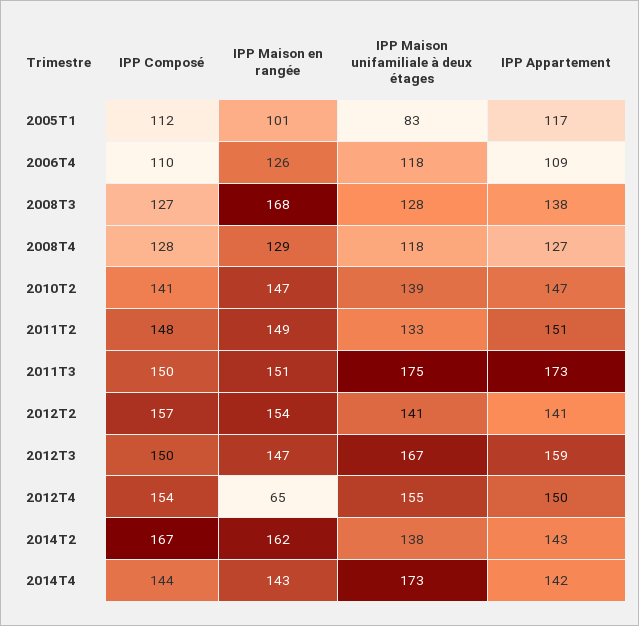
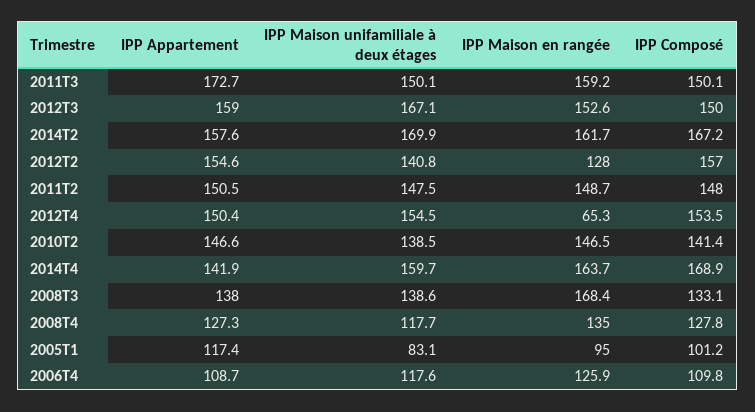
  {
    "IPP Composé": {
-     "2005T1": 112,
+     "2005T1": 101.2,
      "2006T4": 109.8,
-     "2008T3": 127,
+     "2008T3": 133.1,
      "2008T4": 127.8,
      "2010T2": 141.4,
      "2011T2": 148,
      "2011T3": 150.1,
      "2012T2": 157,
      "2012T3": 150,
      "2012T4": 153.5,
      "2014T2": 167.2,
-     "2014T4": 144
+     "2014T4": 168.9
    },
    "IPP Maison en rangée": {
-     "2005T1": 101,
+     "2005T1": 95,
      "2006T4": 125.9,
      "2008T3": 168.4,
-     "2008T4": 129,
+     "2008T4": 135,
      "2010T2": 146.5,
      "2011T2": 148.7,
-     "2011T3": 151,
+     "2011T3": 159.2,
-     "2012T2": 154,
+     "2012T2": 128,
-     "2012T3": 147,
+     "2012T3": 152.6,
      "2012T4": 65.3,
      "2014T2": 161.7,
-     "2014T4": 143
+     "2014T4": 163.7
    },
    "IPP Maison unifamiliale à deux étages": {
      "2005T1": 83.1,
      "2006T4": 117.6,
-     "2008T3": 128,
+     "2008T3": 138.6,
      "2008T4": 117.7,
      "2010T2": 138.5,
-     "2011T2": 133,
+     "2011T2": 147.5,
-     "2011T3": 175,
+     "2011T3": 150.1,
      "2012T2": 140.8,
      "2012T3": 167.1,
      "2012T4": 154.5,
-     "2014T2": 138,
+     "2014T2": 169.9,
-     "2014T4": 173
+     "2014T4": 159.7
    },
    "IPP Appartement": {
      "2005T1": 117.4,
      "2006T4": 108.7,
      "2008T3": 138,
      "2008T4": 127.3,
      "2010T2": 146.6,
      "2011T2": 150.5,
      "2011T3": 172.7,
-     "2012T2": 141,
+     "2012T2": 154.6,
      "2012T3": 159,
      "2012T4": 150.4,
-     "2014T2": 143,
+     "2014T2": 157.6,
      "2014T4": 141.9
    }
  }

